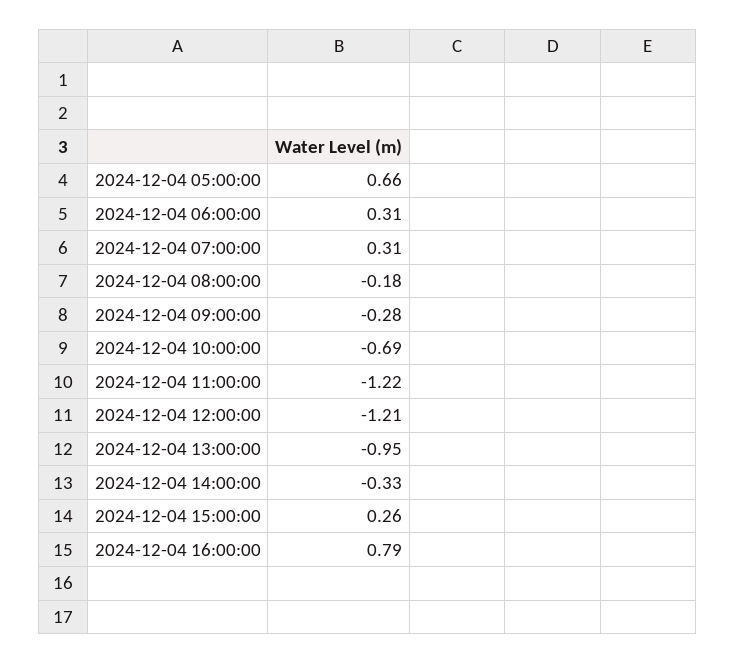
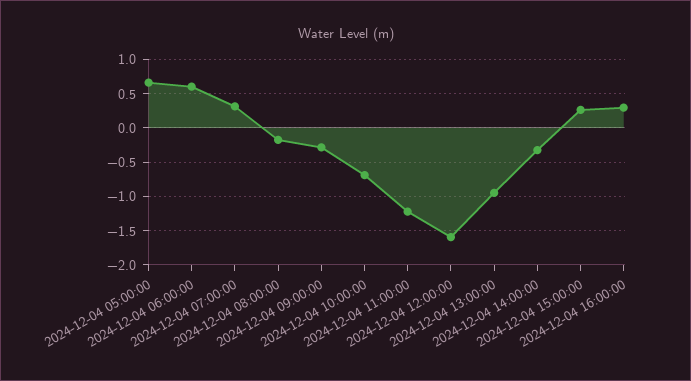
  {
    "2024-12-04 05:00:00": 0.66,
-   "2024-12-04 06:00:00": 0.31,
+   "2024-12-04 06:00:00": 0.6,
    "2024-12-04 07:00:00": 0.31,
    "2024-12-04 08:00:00": -0.18,
    "2024-12-04 09:00:00": -0.28,
    "2024-12-04 10:00:00": -0.69,
    "2024-12-04 11:00:00": -1.22,
-   "2024-12-04 12:00:00": -1.21,
+   "2024-12-04 12:00:00": -1.6,
    "2024-12-04 13:00:00": -0.95,
    "2024-12-04 14:00:00": -0.33,
    "2024-12-04 15:00:00": 0.26,
-   "2024-12-04 16:00:00": 0.79
+   "2024-12-04 16:00:00": 0.3
  }

